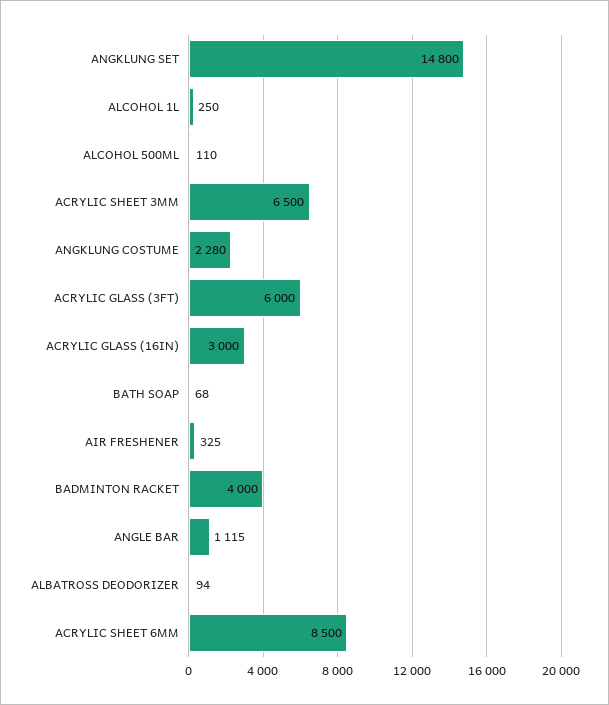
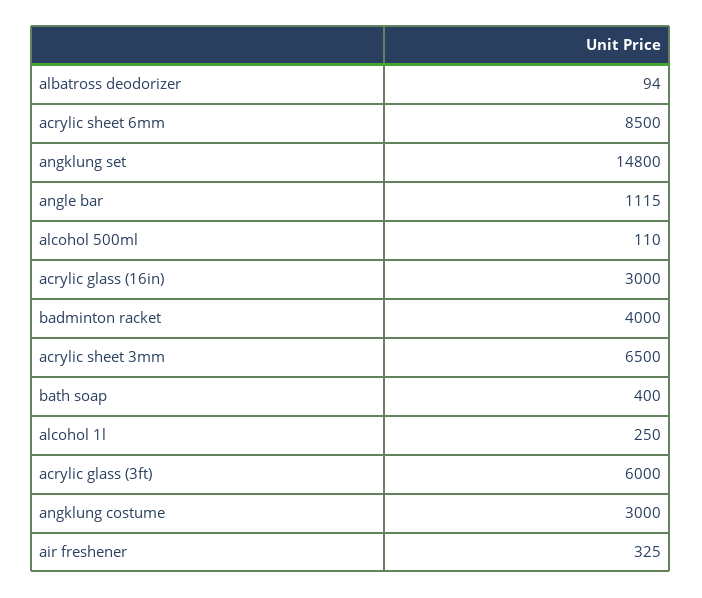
  {
    "ANGKLUNG SET": 14800,
    "ALCOHOL 1L": 250,
    "ALCOHOL 500ML": 110,
    "ACRYLIC SHEET 3MM": 6500,
-   "ANGKLUNG COSTUME": 2280,
+   "ANGKLUNG COSTUME": 3000,
    "ACRYLIC GLASS (3FT)": 6000,
    "ACRYLIC GLASS (16IN)": 3000,
-   "BATH SOAP": 68,
+   "BATH SOAP": 400,
    "AIR FRESHENER": 325,
    "BADMINTON RACKET": 4000,
    "ANGLE BAR": 1115,
    "ALBATROSS DEODORIZER": 94,
    "ACRYLIC SHEET 6MM": 8500
  }

